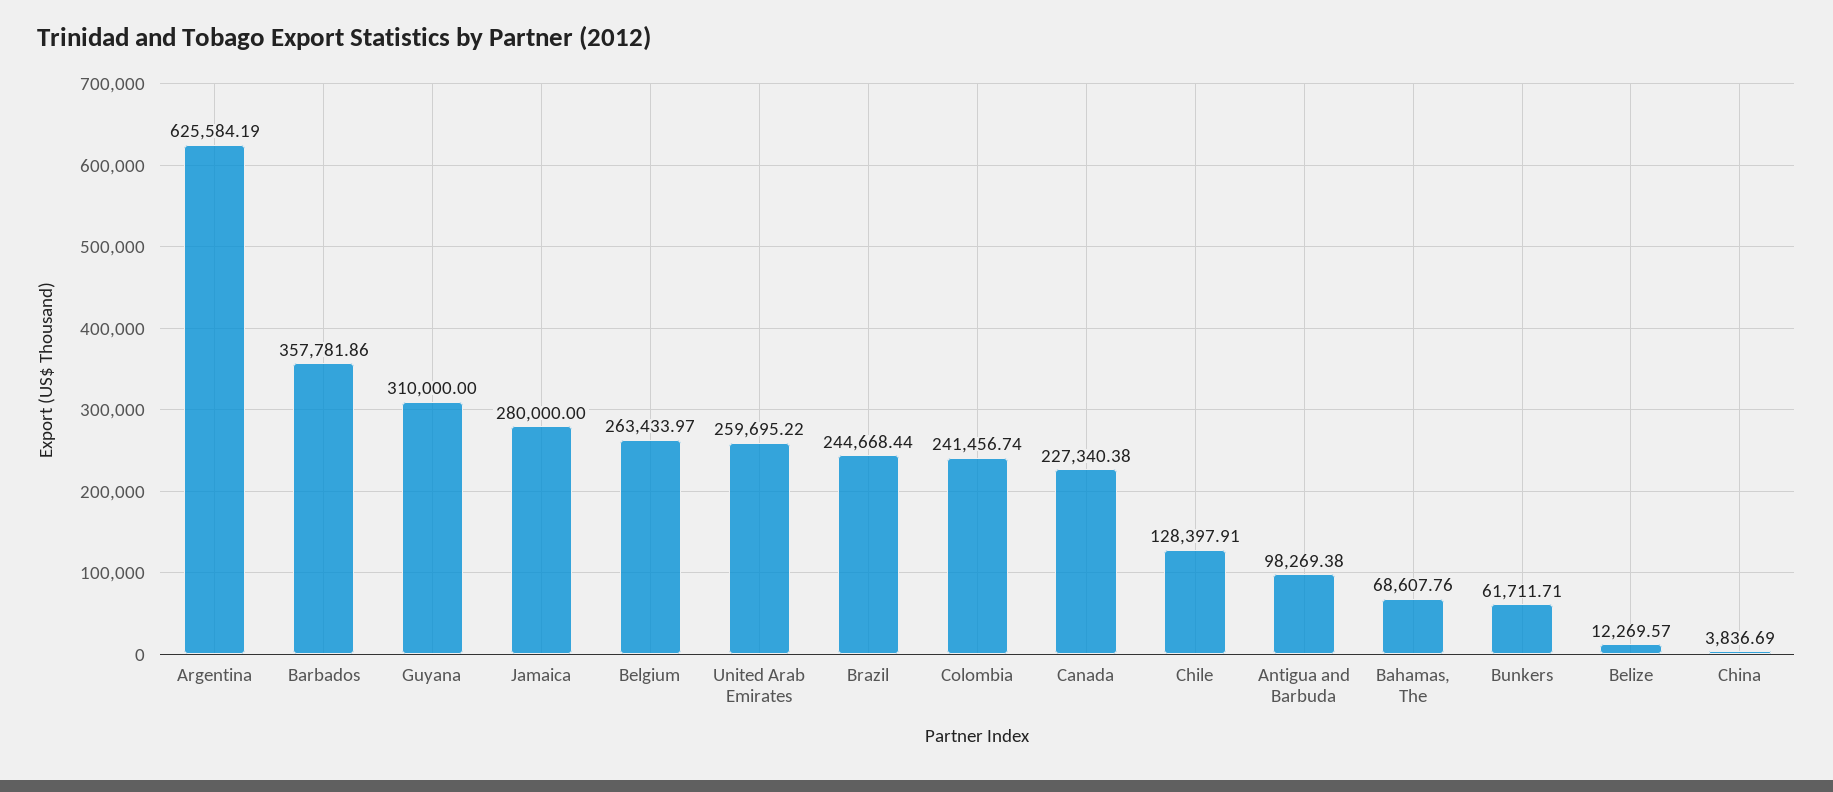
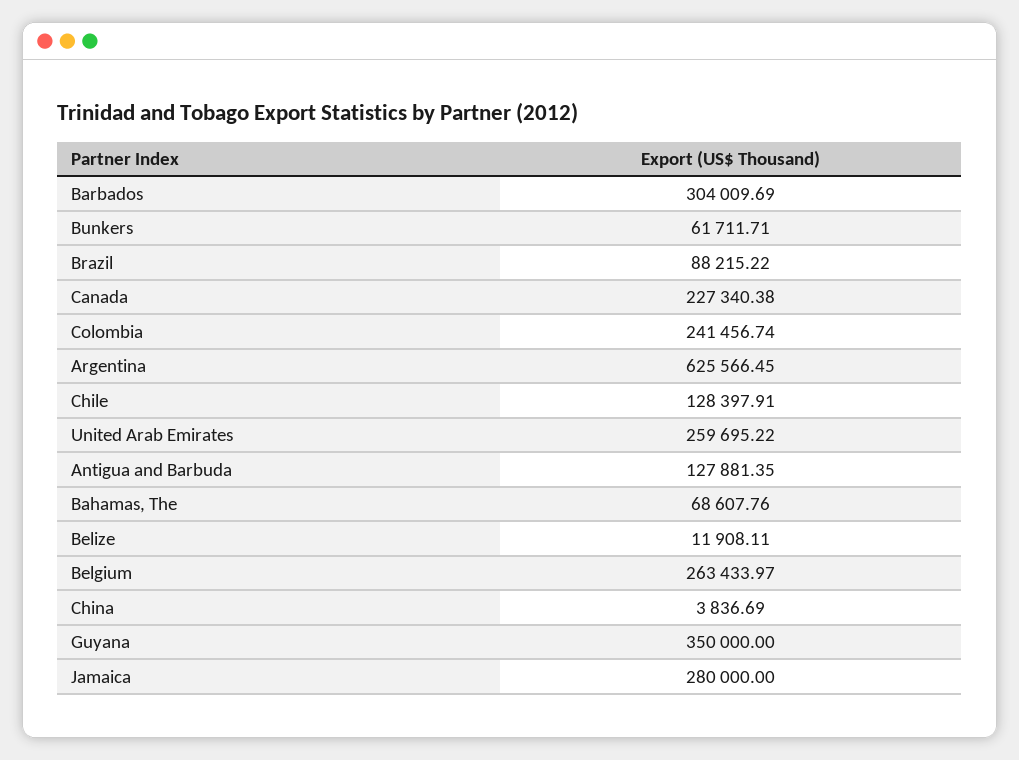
  {
-   "Argentina": 625584.19,
+   "Argentina": 625566.45,
-   "Barbados": 357781.86,
+   "Barbados": 304009.69,
-   "Guyana": 310000,
+   "Guyana": 350000,
    "Jamaica": 280000,
    "Belgium": 263433.97,
    "United Arab Emirates": 259695.22,
-   "Brazil": 244668.44,
+   "Brazil": 88215.22,
    "Colombia": 241456.74,
    "Canada": 227340.38,
    "Chile": 128397.91,
-   "Antigua and Barbuda": 98269.38,
+   "Antigua and Barbuda": 127881.35,
    "Bahamas, The": 68607.76,
    "Bunkers": 61711.71,
-   "Belize": 12269.57,
+   "Belize": 11908.11,
    "China": 3836.69
  }

